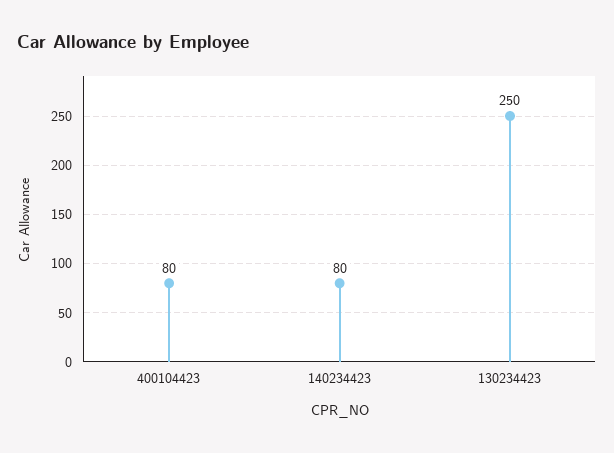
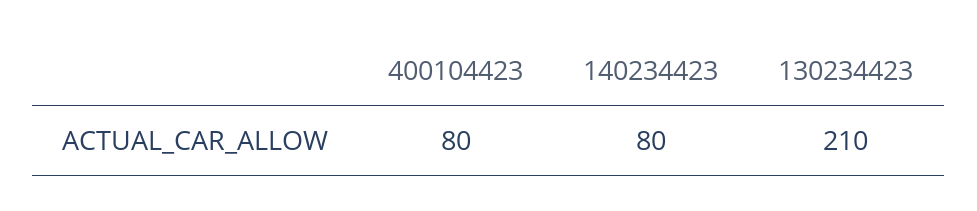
  {
    "400104423": 80,
    "140234423": 80,
-   "130234423": 250
+   "130234423": 210
  }

